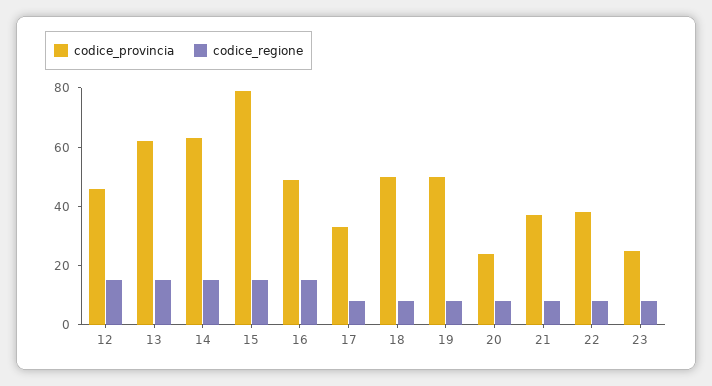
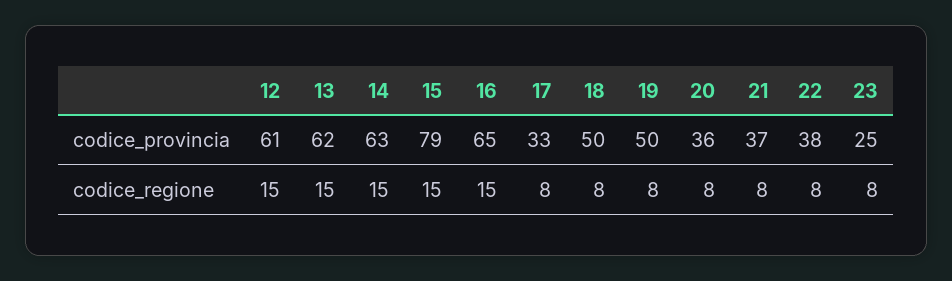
  {
    "codice_provincia": {
-     "12": 45,
+     "12": 61,
      "13": 62,
      "14": 63,
      "15": 79,
-     "16": 50,
+     "16": 65,
      "17": 33,
      "18": 50,
      "19": 50,
-     "20": 25,
+     "20": 36,
      "21": 37,
      "22": 38,
      "23": 25
    },
    "codice_regione": {
      "12": 15,
      "13": 15,
      "14": 15,
      "15": 15,
      "16": 15,
      "17": 8,
      "18": 8,
      "19": 8,
      "20": 8,
      "21": 8,
      "22": 8,
      "23": 8
    }
  }

